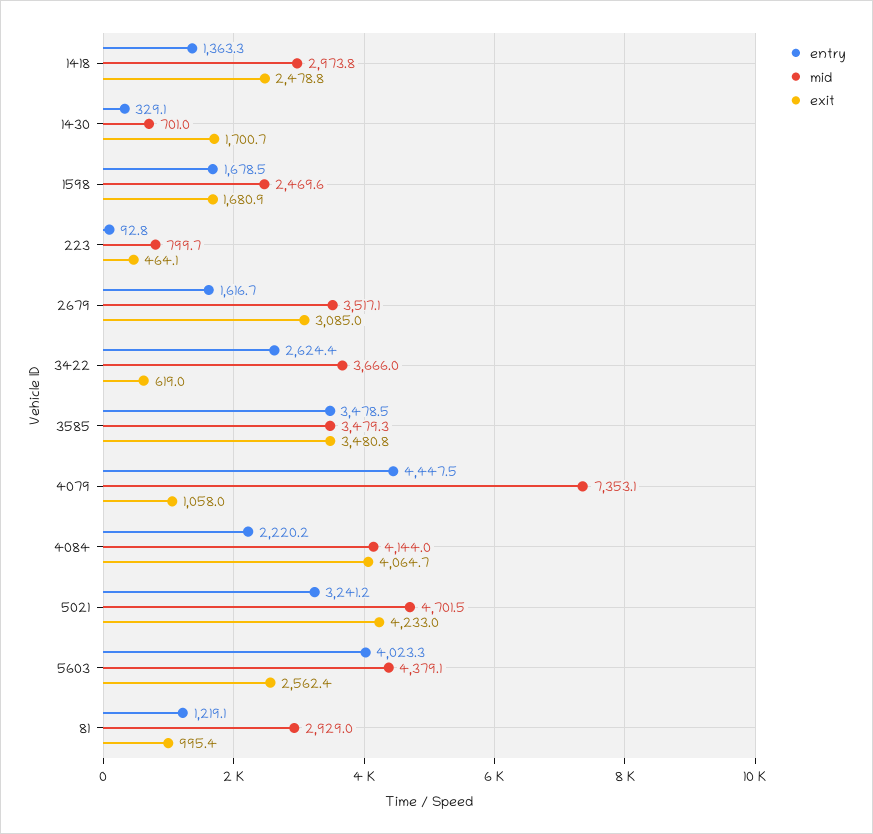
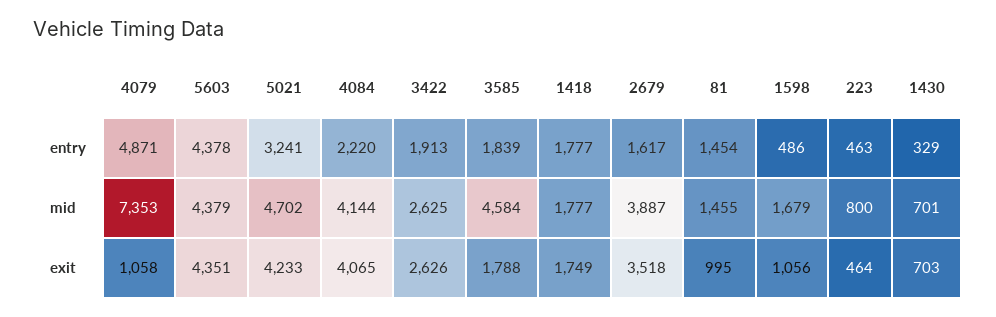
  {
    "entry": {
-     "1418": 1363.3,
+     "1418": 1777,
      "1430": 329.1,
-     "1598": 1678.5,
+     "1598": 486,
-     "223": 92.8,
+     "223": 463,
      "2679": 1616.7,
-     "3422": 2624.4,
+     "3422": 1913,
-     "3585": 3478.5,
+     "3585": 1839,
-     "4079": 4447.5,
+     "4079": 4871,
      "4084": 2220.2,
      "5021": 3241.2,
-     "5603": 4023.3,
+     "5603": 4378,
-     "81": 1219.1
+     "81": 1454
    },
    "mid": {
-     "1418": 2973.8,
+     "1418": 1777,
      "1430": 701,
-     "1598": 2469.6,
+     "1598": 1679,
      "223": 799.7,
-     "2679": 3517.1,
+     "2679": 3887,
-     "3422": 3666,
+     "3422": 2625,
-     "3585": 3479.3,
+     "3585": 4584,
      "4079": 7353.1,
      "4084": 4144,
      "5021": 4701.5,
      "5603": 4379.1,
-     "81": 2929
+     "81": 1455
    },
    "exit": {
-     "1418": 2478.8,
+     "1418": 1749,
-     "1430": 1700.7,
+     "1430": 703,
-     "1598": 1680.9,
+     "1598": 1056,
      "223": 464.1,
-     "2679": 3085,
+     "2679": 3518,
-     "3422": 619,
+     "3422": 2626,
-     "3585": 3480.8,
+     "3585": 1788,
      "4079": 1058,
      "4084": 4064.7,
      "5021": 4233,
-     "5603": 2562.4,
+     "5603": 4351,
      "81": 995.4
    }
  }

